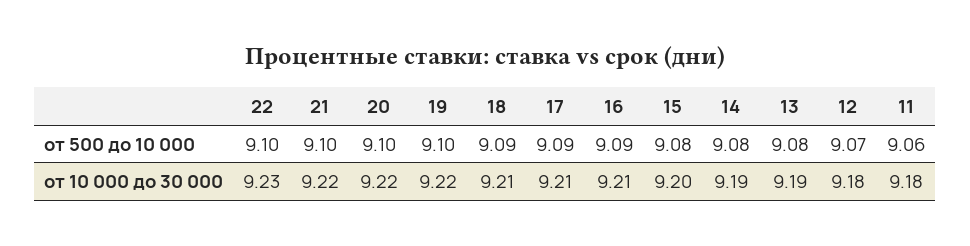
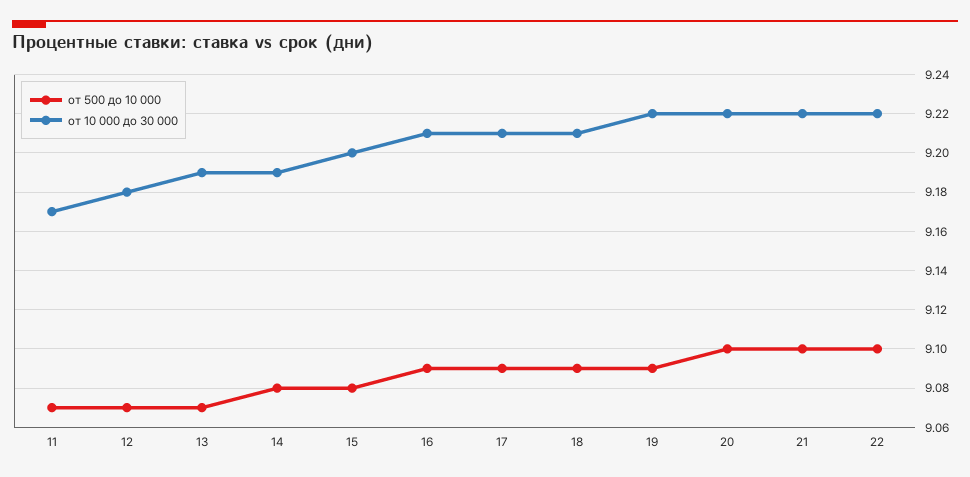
  {
    "от 500 до 10 000": {
      "22": 9.1,
      "21": 9.1,
      "20": 9.1,
-     "19": 9.1,
+     "19": 9.09,
      "18": 9.09,
      "17": 9.09,
      "16": 9.09,
      "15": 9.08,
      "14": 9.08,
-     "13": 9.08,
+     "13": 9.07,
      "12": 9.07,
-     "11": 9.06
+     "11": 9.07
    },
    "от 10 000 до 30 000": {
-     "22": 9.23,
+     "22": 9.22,
      "21": 9.22,
      "20": 9.22,
      "19": 9.22,
      "18": 9.21,
      "17": 9.21,
      "16": 9.21,
      "15": 9.2,
      "14": 9.19,
      "13": 9.19,
      "12": 9.18,
-     "11": 9.18
+     "11": 9.17
    }
  }

